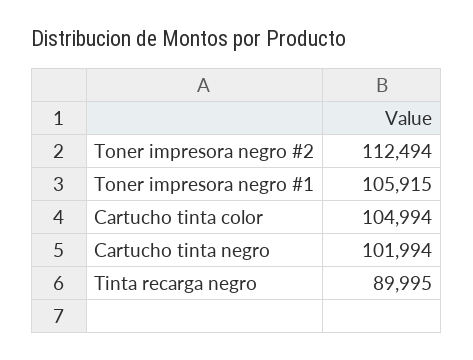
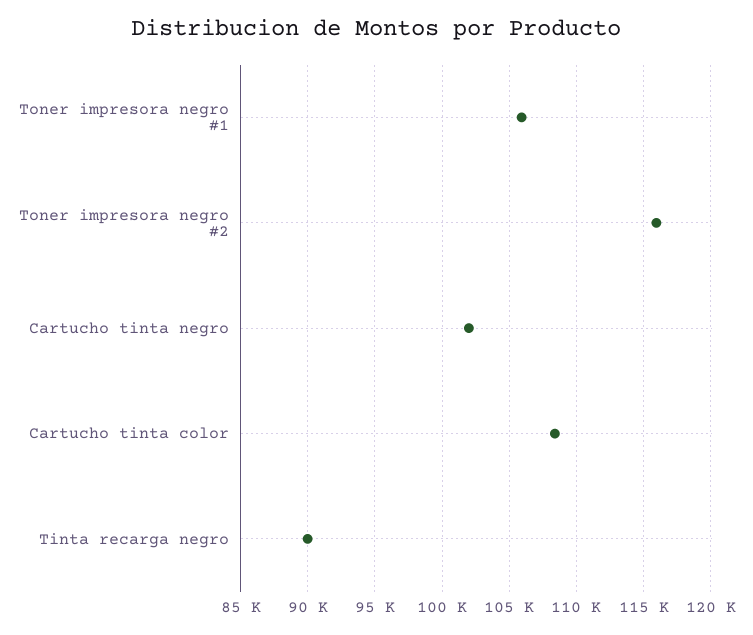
  {
-   "Toner impresora negro #2": 112494,
+   "Toner impresora negro #2": 116000,
    "Toner impresora negro #1": 105915,
-   "Cartucho tinta color": 104994,
+   "Cartucho tinta color": 108500,
    "Cartucho tinta negro": 101994,
    "Tinta recarga negro": 89995
  }

